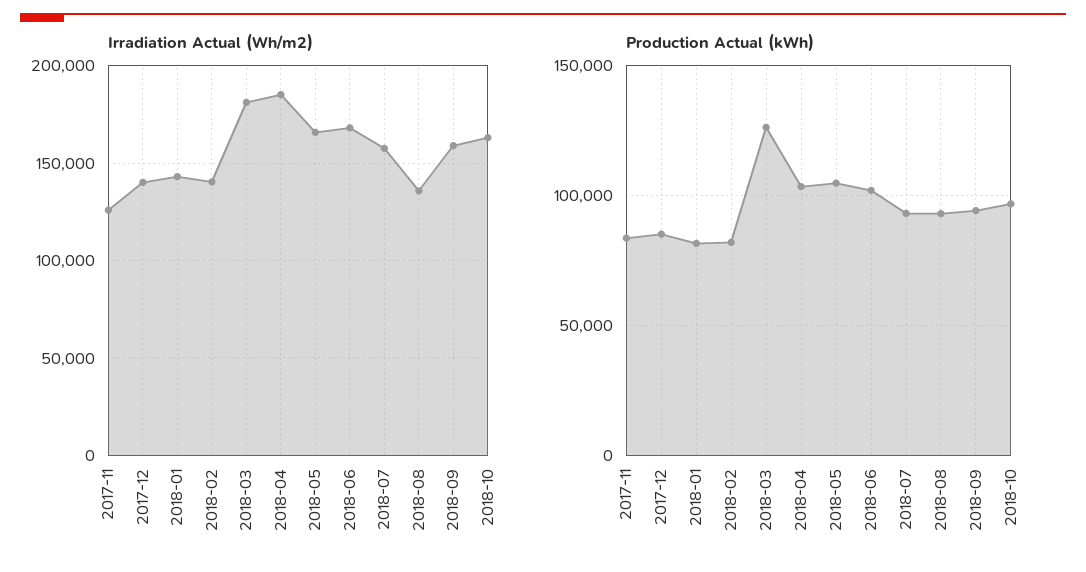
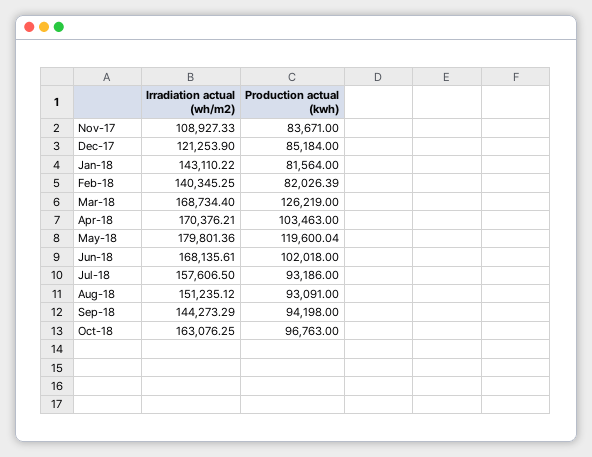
  {
    "Irradiation Actual (Wh/m2)": {
-     "2017-11": 125000,
+     "2017-11": 108927.33,
-     "2017-12": 140000,
+     "2017-12": 121253.9,
      "2018-01": 143110.22,
      "2018-02": 140345.25,
-     "2018-03": 180000,
+     "2018-03": 168734.4,
-     "2018-04": 185000,
+     "2018-04": 170376.21,
-     "2018-05": 165000,
+     "2018-05": 179801.36,
      "2018-06": 168135.61,
      "2018-07": 157606.5,
-     "2018-08": 135000,
+     "2018-08": 151235.12,
-     "2018-09": 160000,
+     "2018-09": 144273.29,
      "2018-10": 163076.25
    },
    "Production Actual (kWh)": {
      "2017-11": 83671,
      "2017-12": 85184,
      "2018-01": 81564,
      "2018-02": 82026.39,
      "2018-03": 126219,
      "2018-04": 103463,
-     "2018-05": 105000,
+     "2018-05": 119600.04,
      "2018-06": 102018,
      "2018-07": 93186,
      "2018-08": 93091,
      "2018-09": 94198,
      "2018-10": 96763
    }
  }

